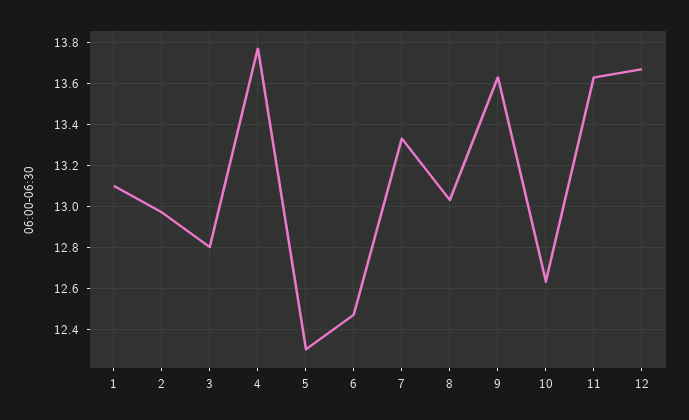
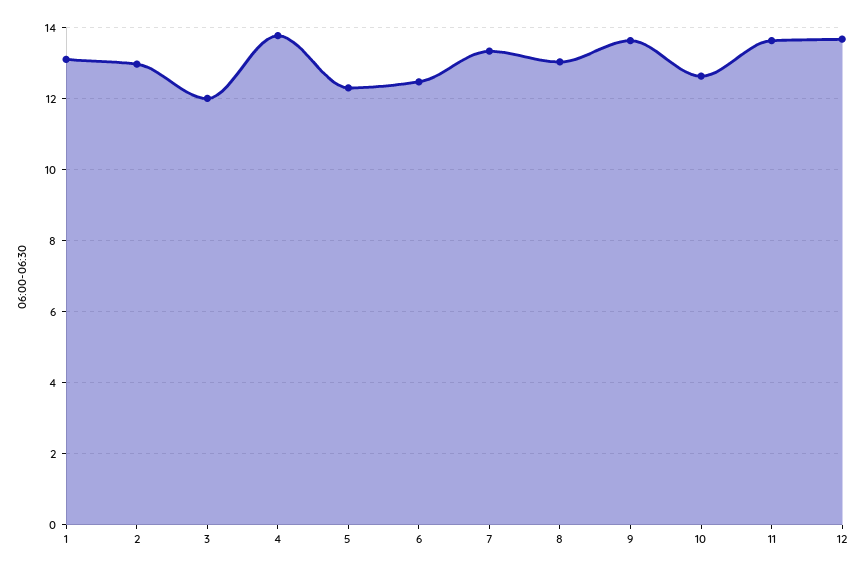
  {
    "1": 13.1,
    "2": 12.95,
-   "3": 12.8,
+   "3": 12,
    "4": 13.75,
    "5": 12.3,
    "6": 12.45,
    "7": 13.35,
    "8": 13.05,
    "9": 13.65,
    "10": 12.65,
    "11": 13.65,
    "12": 13.65
  }

